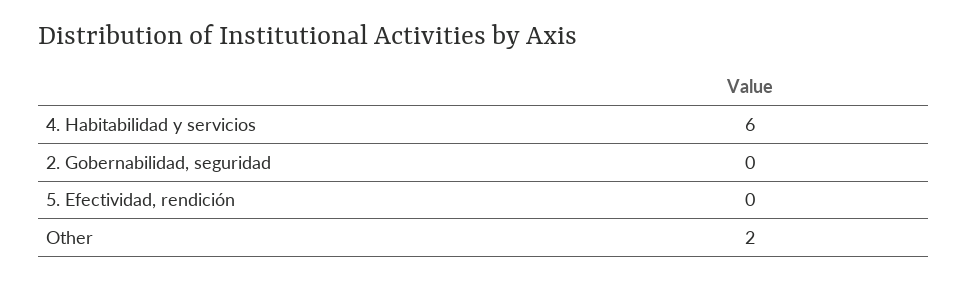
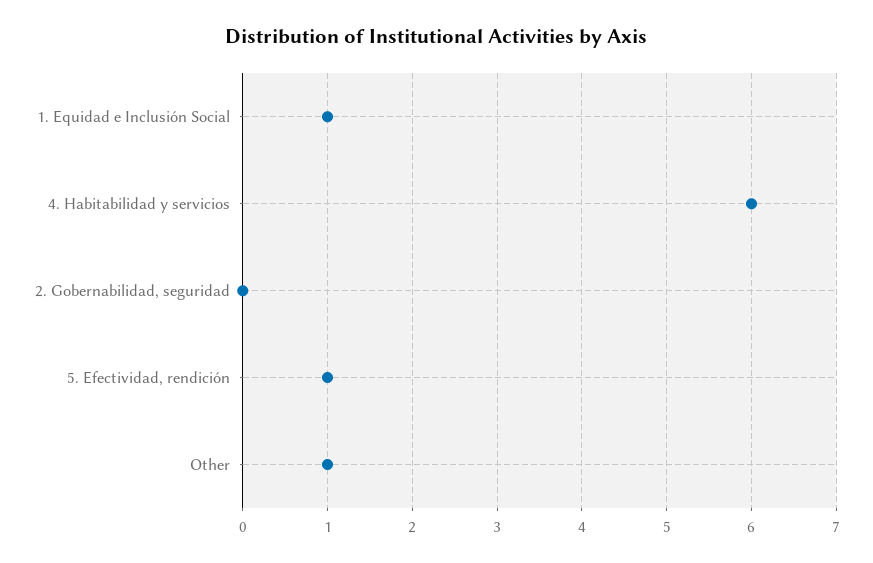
  {
    "4. Habitabilidad y servicios": 6,
    "2. Gobernabilidad, seguridad": 0,
-   "5. Efectividad, rendición": 0,
+   "5. Efectividad, rendición": 1,
-   "Other": 2
+   "Other": 1,
+   "1. Equidad e Inclusión Social": 1
  }

